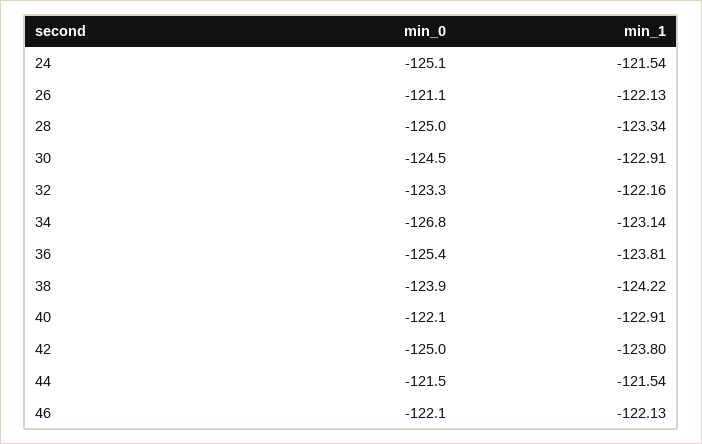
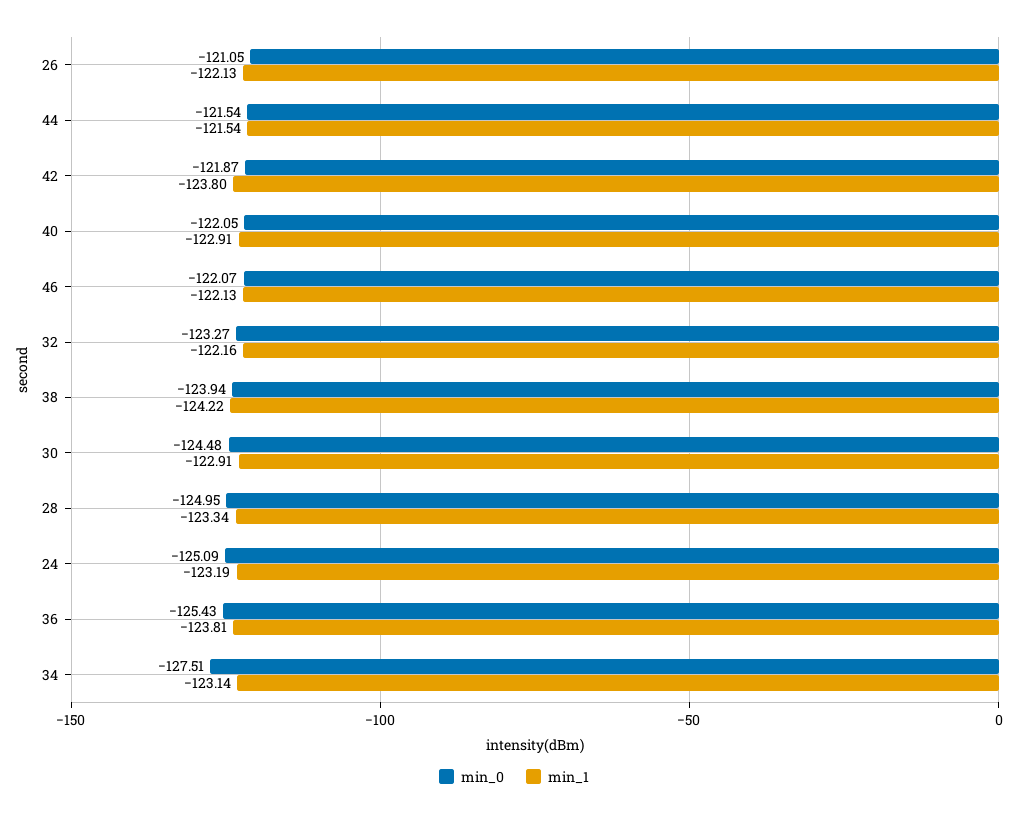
  {
    "min_0": {
      "24": -125.09,
      "26": -121.05,
      "28": -124.95,
      "30": -124.48,
      "32": -123.27,
-     "34": -126.8,
+     "34": -127.51,
      "36": -125.43,
      "38": -123.94,
      "40": -122.05,
-     "42": -125,
+     "42": -121.87,
      "44": -121.54,
      "46": -122.07
    },
    "min_1": {
-     "24": -121.54,
+     "24": -123.19,
      "26": -122.13,
      "28": -123.34,
      "30": -122.91,
      "32": -122.16,
      "34": -123.14,
      "36": -123.81,
      "38": -124.22,
      "40": -122.91,
      "42": -123.8,
      "44": -121.54,
      "46": -122.13
    }
  }

